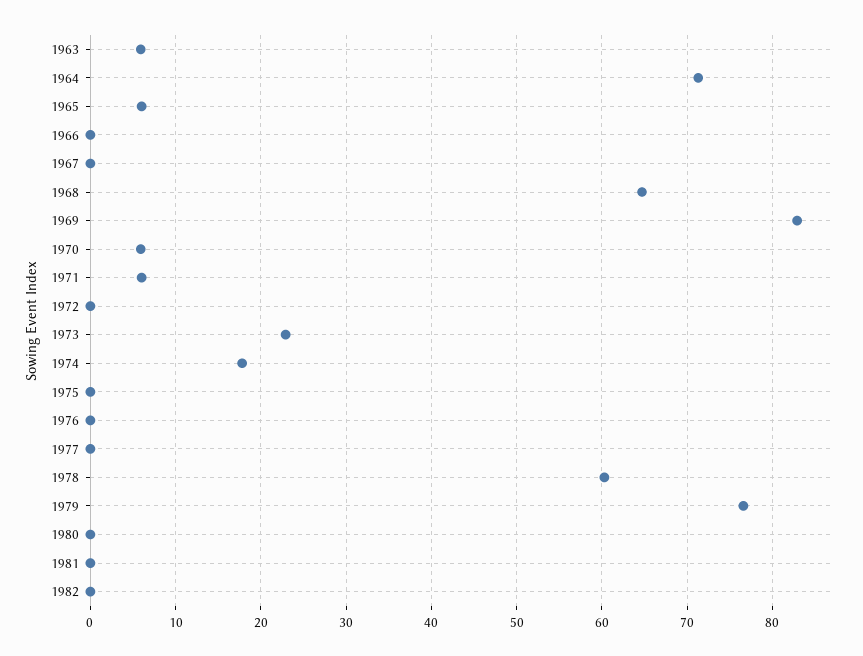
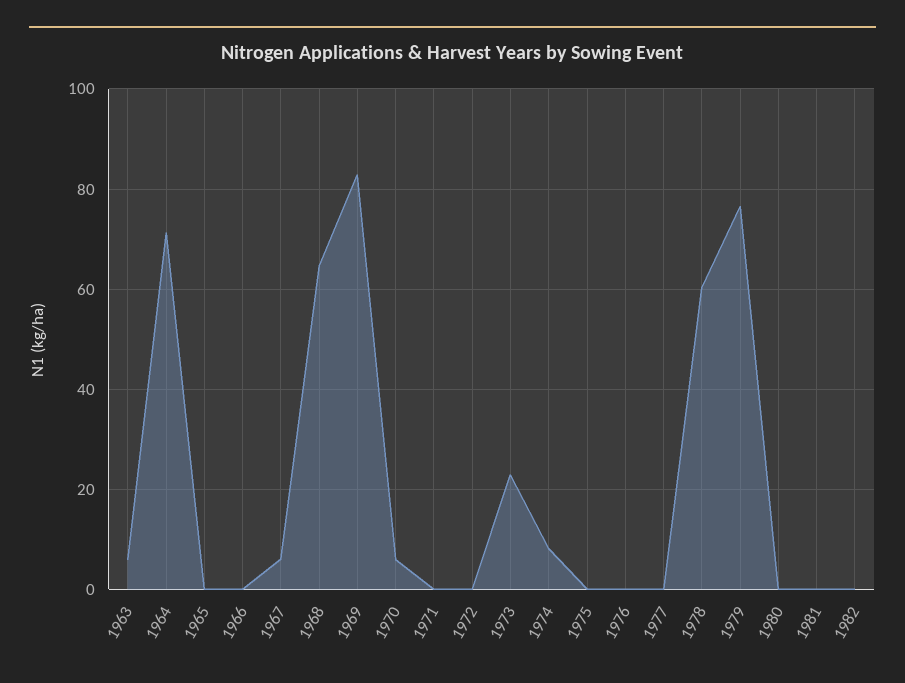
  {
    "1963": 6,
    "1964": 71,
-   "1965": 6,
+   "1965": 0,
    "1966": 0,
-   "1967": 0,
+   "1967": 6,
    "1968": 65,
    "1969": 83,
    "1970": 6,
-   "1971": 6,
+   "1971": 0,
    "1972": 0,
    "1973": 23,
-   "1974": 18,
+   "1974": 8,
    "1975": 0,
    "1976": 0,
    "1977": 0,
    "1978": 60,
    "1979": 77,
    "1980": 0,
    "1981": 0,
    "1982": 0
  }

